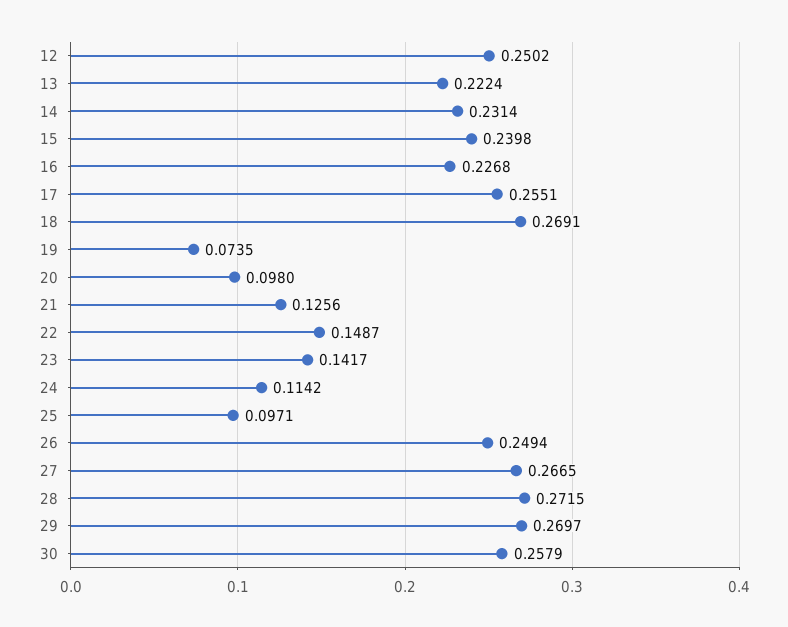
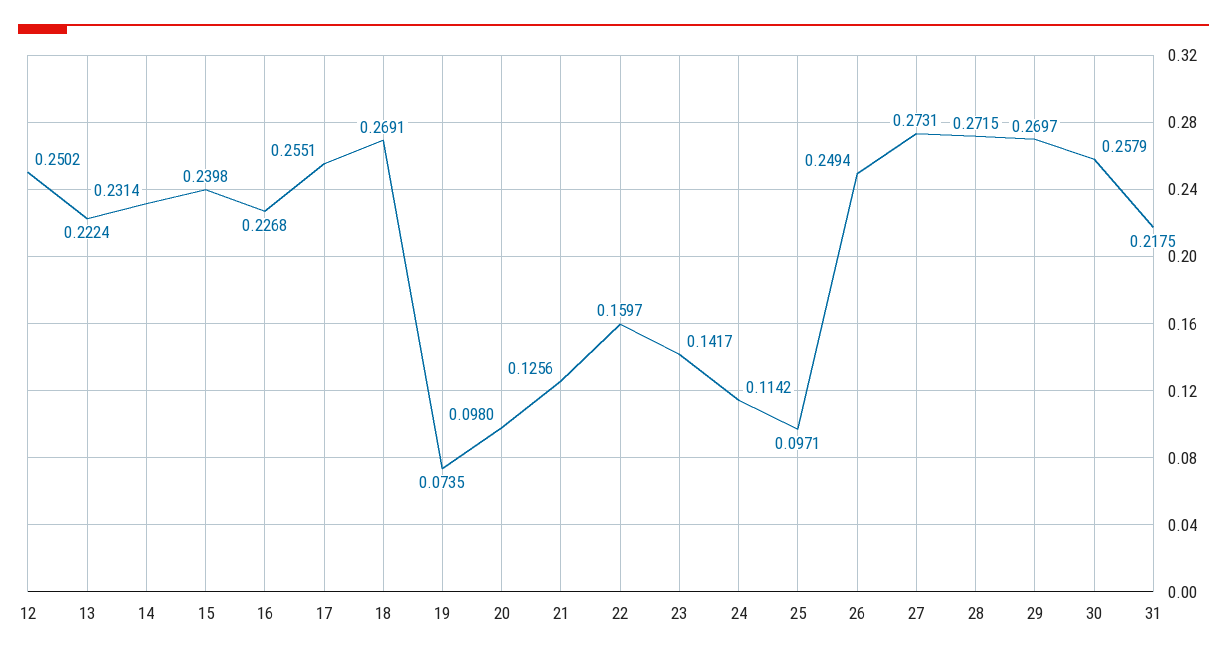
  {
    "12": 0.2502,
    "13": 0.2224,
    "14": 0.2314,
    "15": 0.2398,
    "16": 0.2268,
    "17": 0.2551,
    "18": 0.2691,
    "19": 0.0735,
    "20": 0.098,
    "21": 0.1256,
-   "22": 0.1487,
+   "22": 0.1597,
    "23": 0.1417,
    "24": 0.1142,
    "25": 0.0971,
    "26": 0.2494,
-   "27": 0.2665,
+   "27": 0.2731,
    "28": 0.2715,
    "29": 0.2697,
-   "30": 0.2579
+   "30": 0.2579,
+   "31": 0.2175
  }

